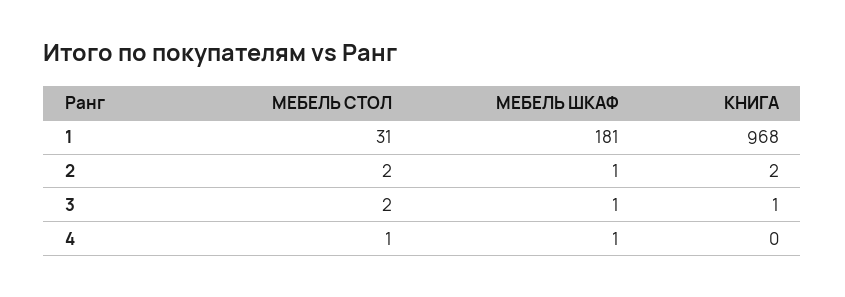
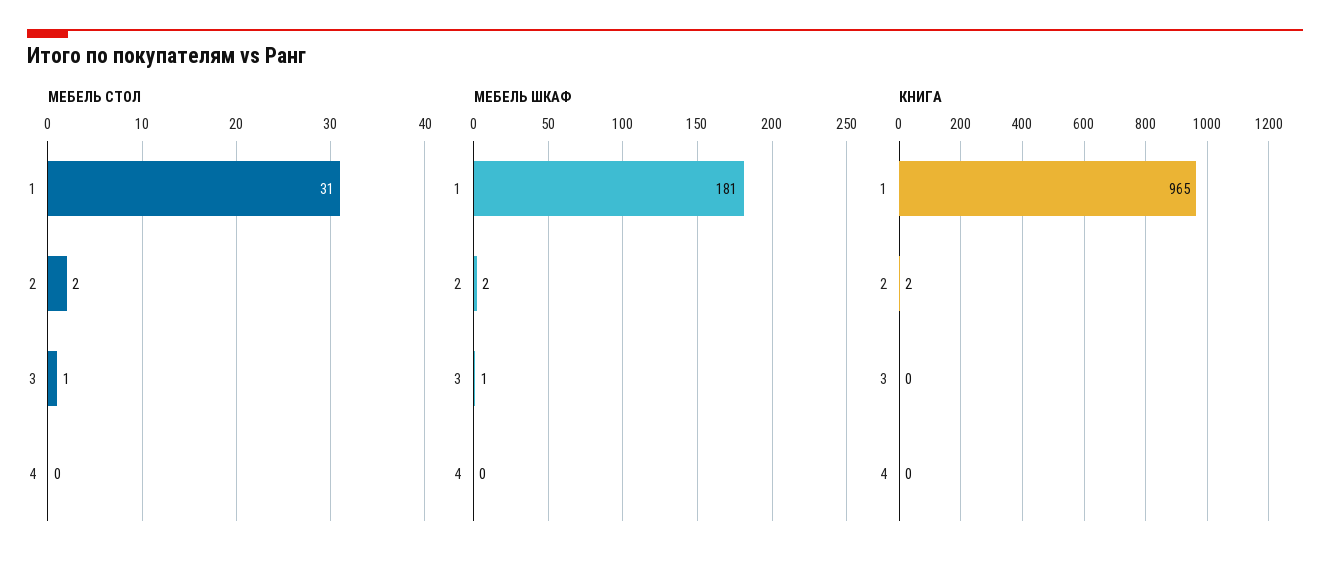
  {
    "МЕБЕЛЬ СТОЛ": {
      "1": 31,
      "2": 2,
-     "3": 2,
+     "3": 1,
-     "4": 1
+     "4": 0
    },
    "МЕБЕЛЬ ШКАФ": {
      "1": 181,
-     "2": 1,
+     "2": 2,
      "3": 1,
-     "4": 1
+     "4": 0
    },
    "КНИГА": {
-     "1": 968,
+     "1": 965,
      "2": 2,
-     "3": 1,
+     "3": 0,
      "4": 0
    }
  }

